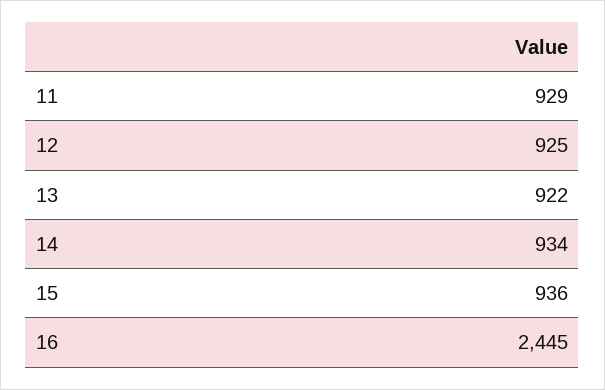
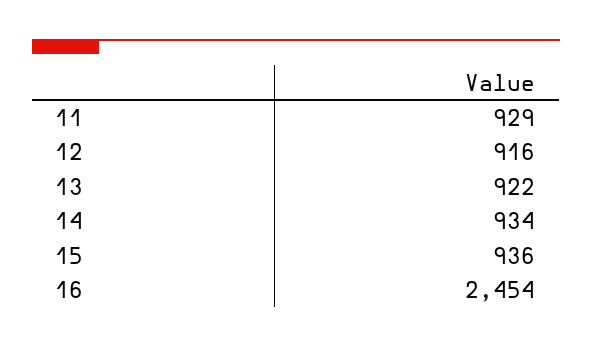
  {
    "11": 929,
-   "12": 925,
+   "12": 916,
    "13": 922,
    "14": 934,
    "15": 936,
-   "16": 2445
+   "16": 2454
  }

